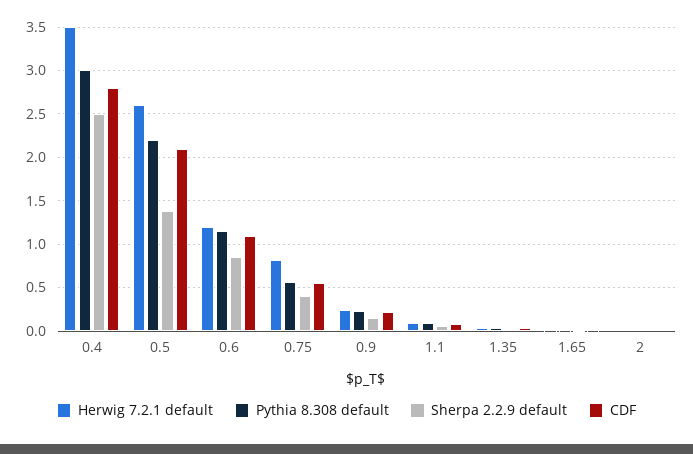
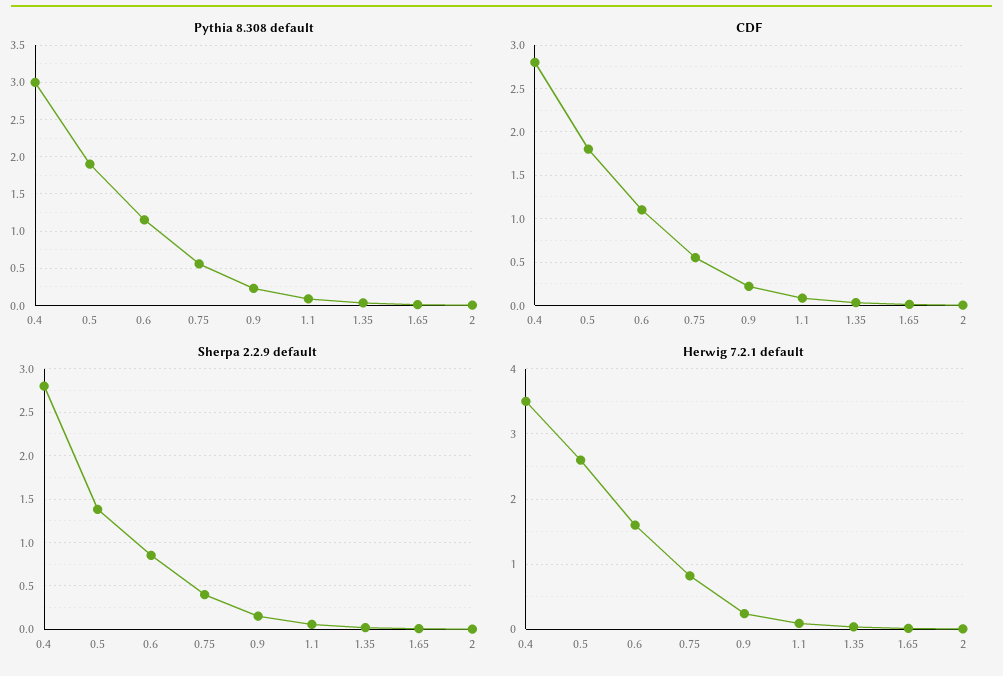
  {
    "Herwig 7.2.1 default": {
      "0.4": 3.5,
      "0.5": 2.6,
-     "0.6": 1.2,
+     "0.6": 1.6,
      "0.75": 0.8,
      "0.9": 0.2,
      "1.1": 0.1,
      "1.35": 0,
      "1.65": 0,
      "2": 0
    },
    "Pythia 8.308 default": {
      "0.4": 3,
-     "0.5": 2.2,
+     "0.5": 1.9,
      "0.6": 1.2,
      "0.75": 0.6,
      "0.9": 0.2,
      "1.1": 0.1,
      "1.35": 0,
      "1.65": 0,
      "2": 0
    },
    "Sherpa 2.2.9 default": {
-     "0.4": 2.5,
+     "0.4": 2.8,
      "0.5": 1.4,
      "0.6": 0.9,
      "0.75": 0.4,
      "0.9": 0.2,
      "1.1": 0.1,
      "1.35": 0,
      "1.65": 0,
      "2": 0
    },
    "CDF": {
      "0.4": 2.8,
-     "0.5": 2.1,
+     "0.5": 1.8,
      "0.6": 1.1,
      "0.75": 0.6,
      "0.9": 0.2,
      "1.1": 0.1,
      "1.35": 0,
      "1.65": 0,
      "2": 0
    }
  }

